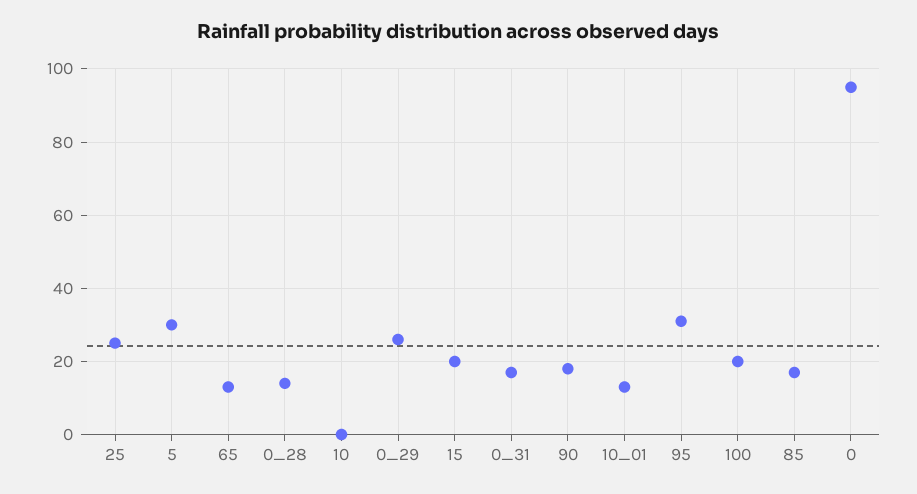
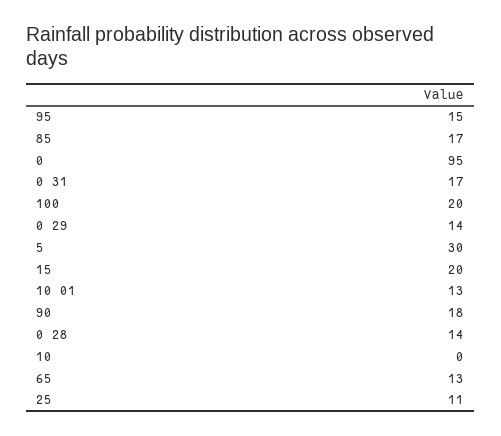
  {
-   "25": 25,
+   "25": 11,
    "5": 30,
    "65": 13,
    "0_28": 14,
    "10": 0,
-   "0_29": 25,
+   "0_29": 14,
    "15": 20,
    "0_31": 17,
    "90": 18,
    "10_01": 13,
-   "95": 30,
+   "95": 15,
    "100": 20,
    "85": 17,
    "0": 95
  }

